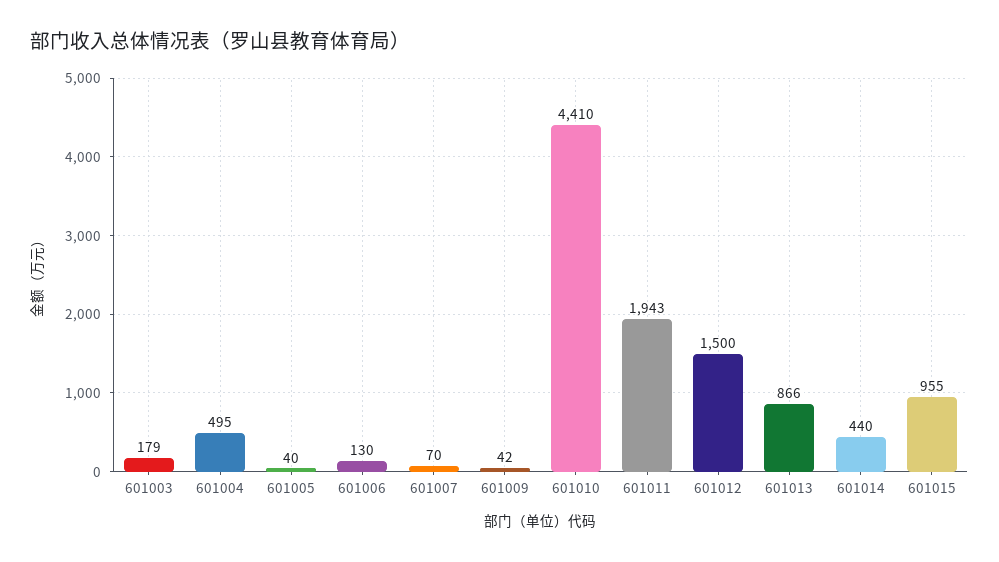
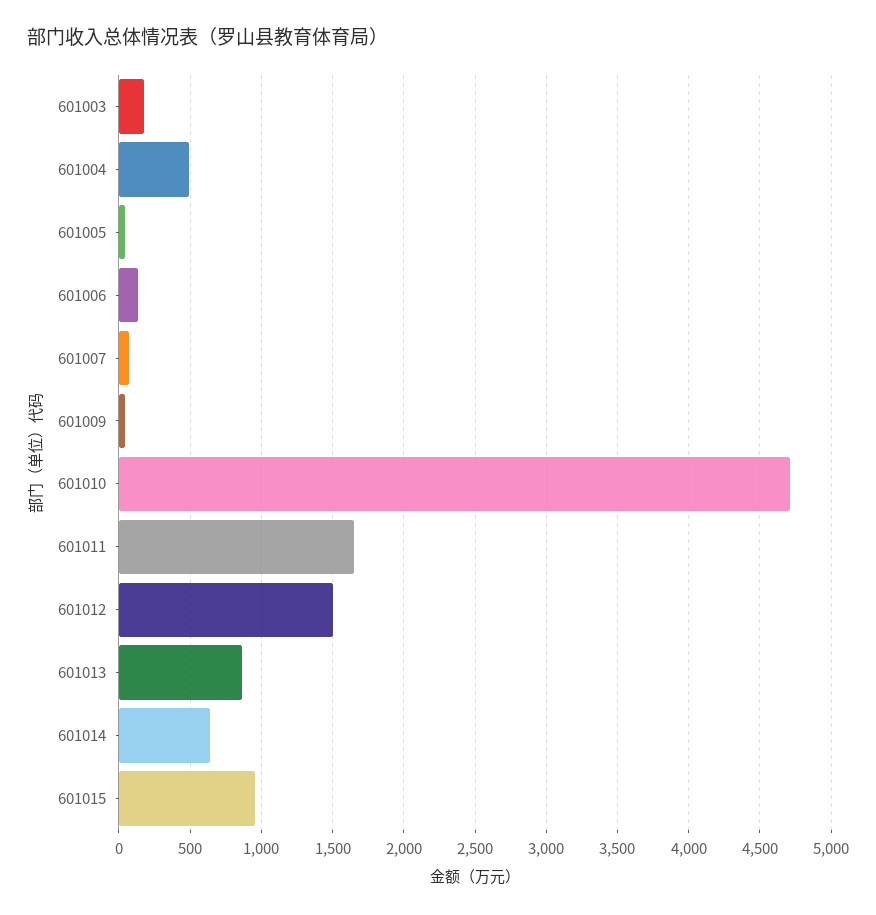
  {
    "601003": 179,
    "601004": 495,
    "601005": 40,
    "601006": 130,
    "601007": 70,
    "601009": 42,
-   "601010": 4410,
+   "601010": 4700,
-   "601011": 1943,
+   "601011": 1650,
    "601012": 1500,
    "601013": 866,
-   "601014": 440,
+   "601014": 650,
    "601015": 955
  }

